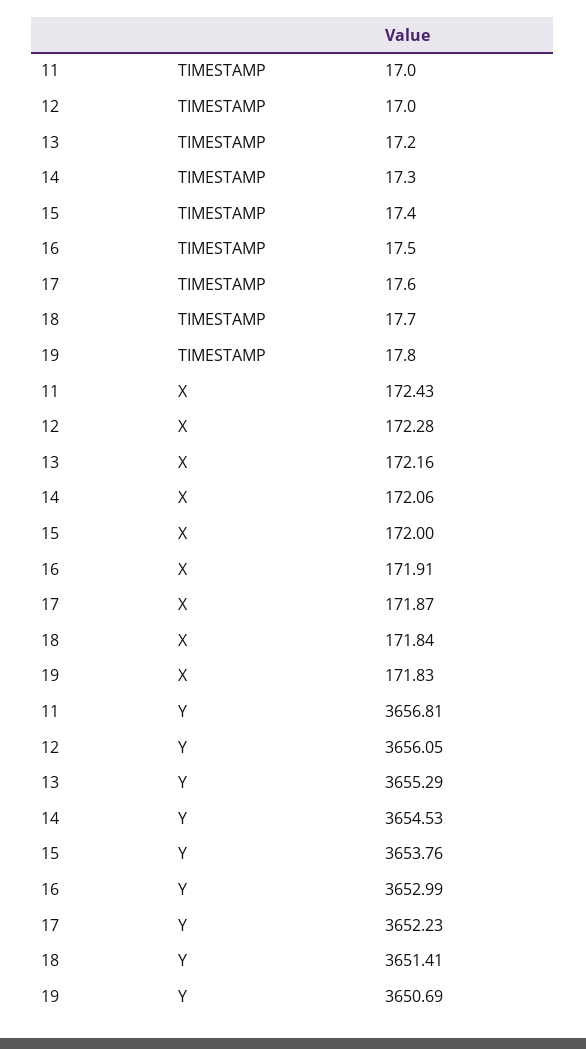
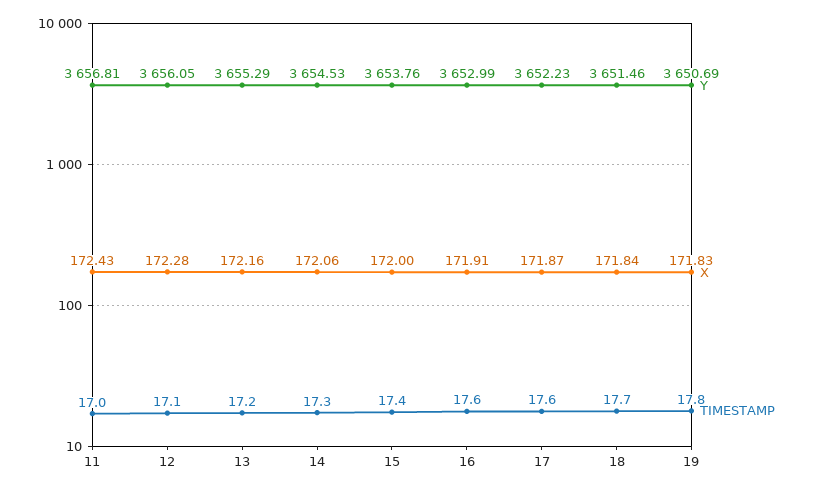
  {
    "TIMESTAMP": {
      "11": 17,
-     "12": 17,
+     "12": 17.1,
      "13": 17.2,
      "14": 17.3,
      "15": 17.4,
-     "16": 17.5,
+     "16": 17.6,
      "17": 17.6,
      "18": 17.7,
      "19": 17.8
    },
    "X": {
      "11": 172.43,
      "12": 172.28,
      "13": 172.16,
      "14": 172.06,
      "15": 172,
      "16": 171.91,
      "17": 171.87,
      "18": 171.84,
      "19": 171.83
    },
    "Y": {
      "11": 3656.81,
      "12": 3656.05,
      "13": 3655.29,
      "14": 3654.53,
      "15": 3653.76,
      "16": 3652.99,
      "17": 3652.23,
-     "18": 3651.41,
+     "18": 3651.46,
      "19": 3650.69
    }
  }

